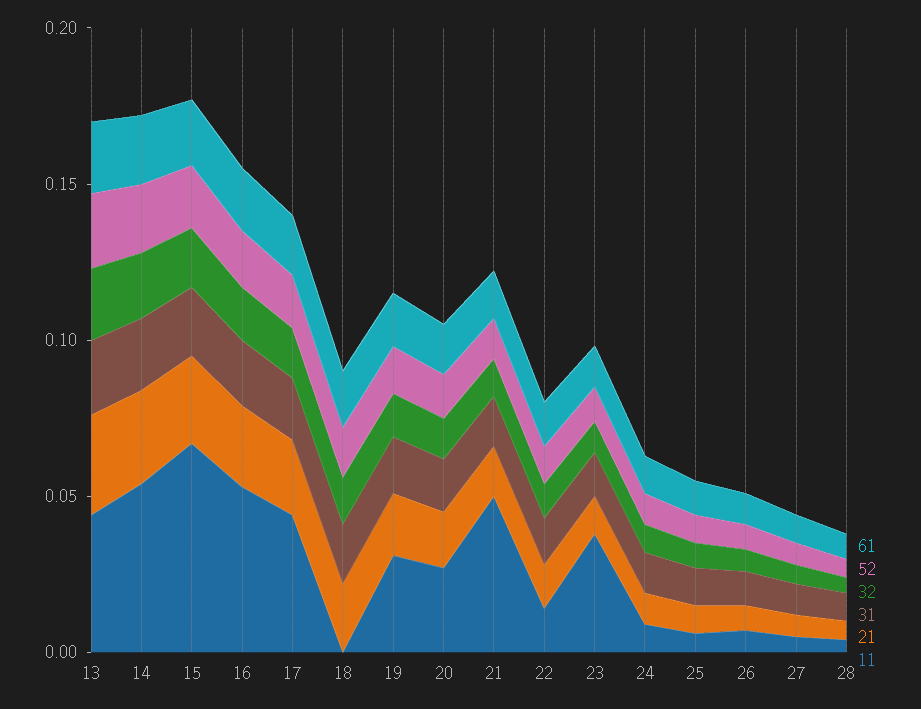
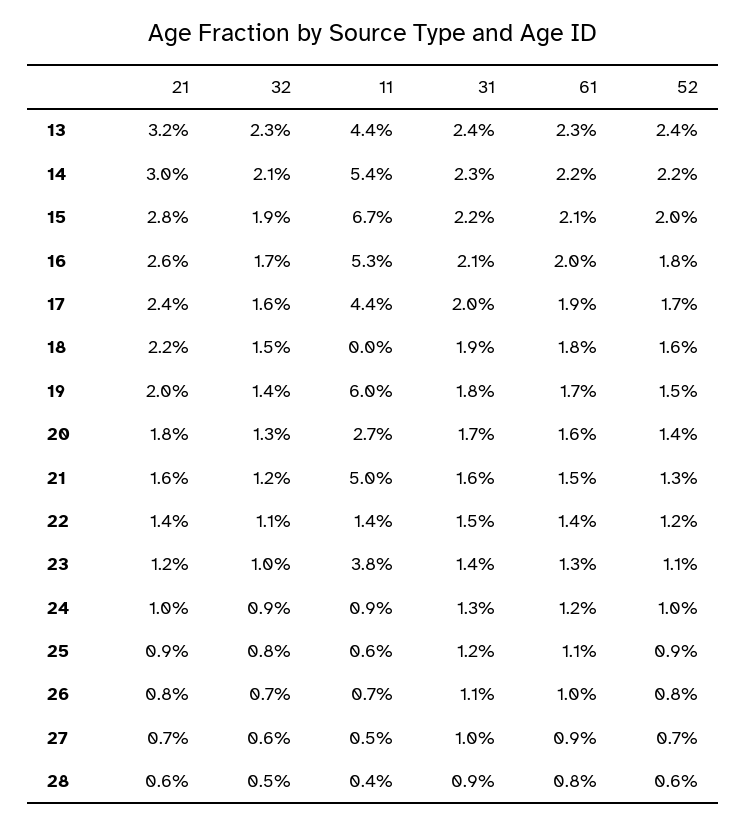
  {
    "61": {
      "13": 0.023,
      "14": 0.022,
      "15": 0.021,
      "16": 0.02,
      "17": 0.019,
      "18": 0.018,
      "19": 0.017,
      "20": 0.016,
      "21": 0.015,
      "22": 0.014,
      "23": 0.013,
      "24": 0.012,
      "25": 0.011,
      "26": 0.01,
      "27": 0.009,
      "28": 0.008
    },
    "52": {
      "13": 0.024,
      "14": 0.022,
      "15": 0.02,
      "16": 0.018,
      "17": 0.017,
      "18": 0.016,
      "19": 0.015,
      "20": 0.014,
      "21": 0.013,
      "22": 0.012,
      "23": 0.011,
      "24": 0.01,
      "25": 0.009,
      "26": 0.008,
      "27": 0.007,
      "28": 0.006
    },
    "32": {
      "13": 0.023,
      "14": 0.021,
      "15": 0.019,
      "16": 0.017,
      "17": 0.016,
      "18": 0.015,
      "19": 0.014,
      "20": 0.013,
      "21": 0.012,
      "22": 0.011,
      "23": 0.01,
      "24": 0.009,
      "25": 0.008,
      "26": 0.007,
      "27": 0.006,
      "28": 0.005
    },
    "31": {
      "13": 0.024,
      "14": 0.023,
      "15": 0.022,
      "16": 0.021,
      "17": 0.02,
      "18": 0.019,
      "19": 0.018,
      "20": 0.017,
      "21": 0.016,
      "22": 0.015,
      "23": 0.014,
      "24": 0.013,
      "25": 0.012,
      "26": 0.011,
      "27": 0.01,
      "28": 0.009
    },
    "21": {
      "13": 0.032,
      "14": 0.03,
      "15": 0.028,
      "16": 0.026,
      "17": 0.024,
      "18": 0.022,
      "19": 0.02,
      "20": 0.018,
      "21": 0.016,
      "22": 0.014,
      "23": 0.012,
      "24": 0.01,
      "25": 0.009,
      "26": 0.008,
      "27": 0.007,
      "28": 0.006
    },
    "11": {
      "13": 0.044,
      "14": 0.054,
      "15": 0.067,
      "16": 0.053,
      "17": 0.044,
      "18": 0,
-     "19": 0.03,
+     "19": 0.06,
      "20": 0.027,
      "21": 0.05,
      "22": 0.014,
      "23": 0.038,
      "24": 0.009,
      "25": 0.006,
      "26": 0.007,
      "27": 0.005,
      "28": 0.004
    }
  }

